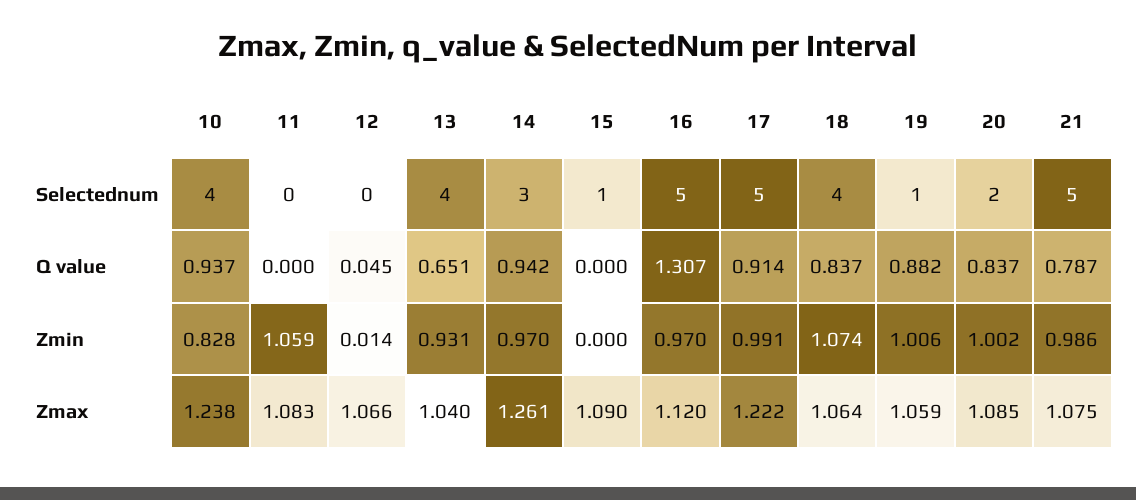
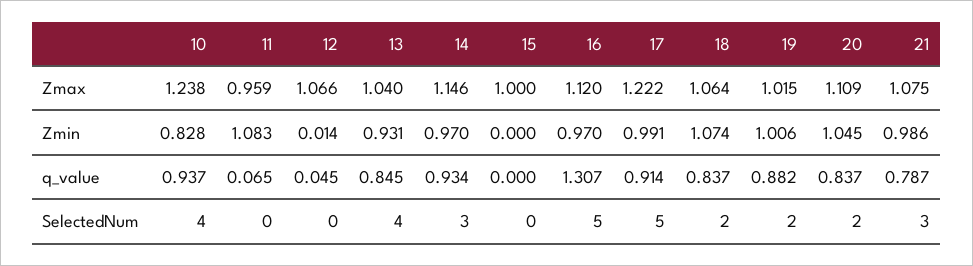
  {
    "10": {
      "Selectednum": 4,
      "Q value": 0.937,
      "Zmin": 0.828,
      "Zmax": 1.238
    },
    "11": {
      "Selectednum": 0,
-     "Q value": 0,
+     "Q value": 0.065,
-     "Zmin": 1.059,
+     "Zmin": 1.083,
-     "Zmax": 1.083
+     "Zmax": 0.959
    },
    "12": {
      "Selectednum": 0,
      "Q value": 0.045,
      "Zmin": 0.014,
      "Zmax": 1.066
    },
    "13": {
      "Selectednum": 4,
-     "Q value": 0.651,
+     "Q value": 0.845,
      "Zmin": 0.931,
      "Zmax": 1.04
    },
    "14": {
      "Selectednum": 3,
-     "Q value": 0.942,
+     "Q value": 0.934,
      "Zmin": 0.97,
-     "Zmax": 1.261
+     "Zmax": 1.146
    },
    "15": {
-     "Selectednum": 1,
+     "Selectednum": 0,
      "Q value": 0,
      "Zmin": 0,
-     "Zmax": 1.09
+     "Zmax": 1
    },
    "16": {
      "Selectednum": 5,
      "Q value": 1.307,
      "Zmin": 0.97,
      "Zmax": 1.12
    },
    "17": {
      "Selectednum": 5,
      "Q value": 0.914,
      "Zmin": 0.991,
      "Zmax": 1.222
    },
    "18": {
-     "Selectednum": 4,
+     "Selectednum": 2,
      "Q value": 0.837,
      "Zmin": 1.074,
      "Zmax": 1.064
    },
    "19": {
-     "Selectednum": 1,
+     "Selectednum": 2,
      "Q value": 0.882,
      "Zmin": 1.006,
-     "Zmax": 1.059
+     "Zmax": 1.015
    },
    "20": {
      "Selectednum": 2,
      "Q value": 0.837,
-     "Zmin": 1.002,
+     "Zmin": 1.045,
-     "Zmax": 1.085
+     "Zmax": 1.109
    },
    "21": {
-     "Selectednum": 5,
+     "Selectednum": 3,
      "Q value": 0.787,
      "Zmin": 0.986,
      "Zmax": 1.075
    }
  }

